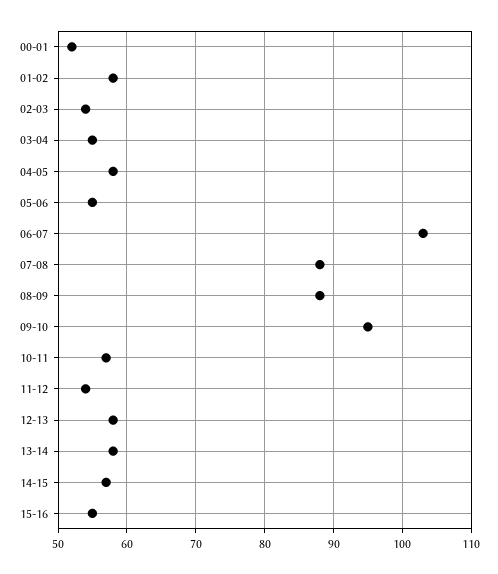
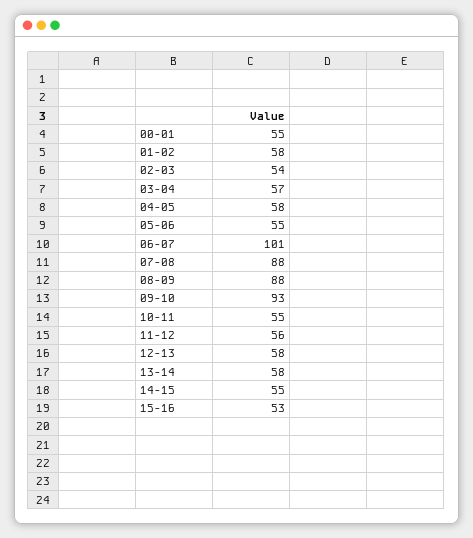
  {
-   "00-01": 52,
+   "00-01": 55,
    "01-02": 58,
    "02-03": 54,
-   "03-04": 55,
+   "03-04": 57,
    "04-05": 58,
    "05-06": 55,
-   "06-07": 103,
+   "06-07": 101,
    "07-08": 88,
    "08-09": 88,
-   "09-10": 95,
+   "09-10": 93,
-   "10-11": 57,
+   "10-11": 55,
-   "11-12": 54,
+   "11-12": 56,
    "12-13": 58,
    "13-14": 58,
-   "14-15": 57,
+   "14-15": 55,
-   "15-16": 55
+   "15-16": 53
  }

